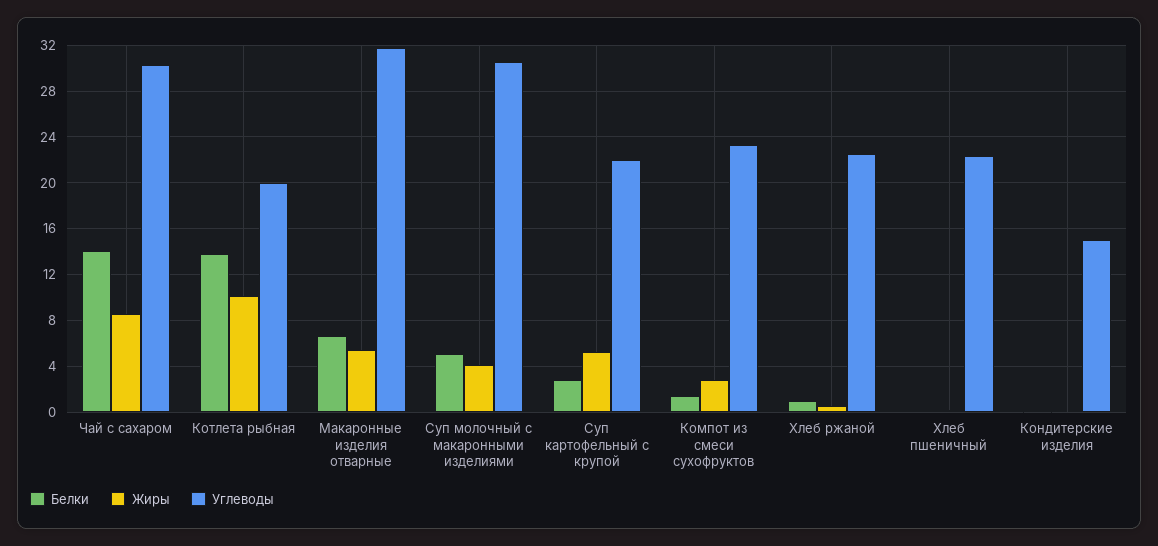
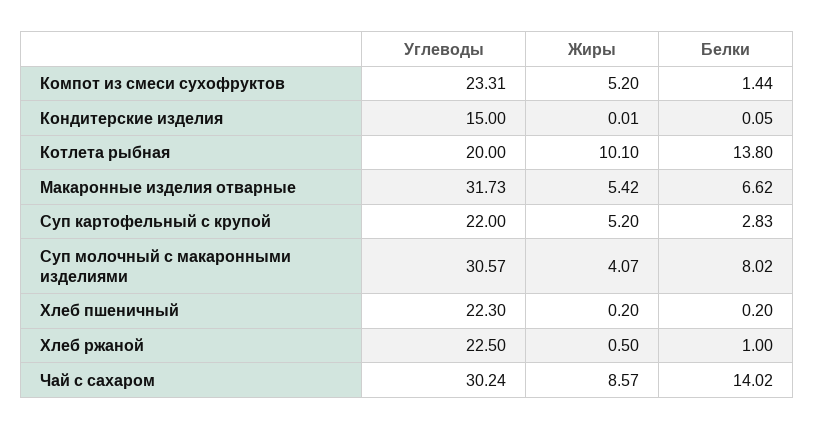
  {
    "Белки": {
      "Чай с сахаром": 14.02,
      "Котлета рыбная": 13.8,
      "Макаронные изделия отварные": 6.62,
-     "Суп молочный с макаронными изделиями": 5,
+     "Суп молочный с макаронными изделиями": 8.02,
      "Суп картофельный с крупой": 2.83,
      "Компот из смеси сухофруктов": 1.44,
      "Хлеб ржаной": 1,
      "Хлеб пшеничный": 0.2,
      "Кондитерские изделия": 0.05
    },
    "Жиры": {
      "Чай с сахаром": 8.57,
      "Котлета рыбная": 10.1,
      "Макаронные изделия отварные": 5.42,
      "Суп молочный с макаронными изделиями": 4.07,
      "Суп картофельный с крупой": 5.2,
-     "Компот из смеси сухофруктов": 3,
+     "Компот из смеси сухофруктов": 5.2,
      "Хлеб ржаной": 0.5,
      "Хлеб пшеничный": 0.2,
      "Кондитерские изделия": 0.01
    },
    "Углеводы": {
      "Чай с сахаром": 30.24,
      "Котлета рыбная": 20,
      "Макаронные изделия отварные": 31.73,
      "Суп молочный с макаронными изделиями": 30.57,
      "Суп картофельный с крупой": 22,
      "Компот из смеси сухофруктов": 23.31,
      "Хлеб ржаной": 22.5,
      "Хлеб пшеничный": 22.3,
      "Кондитерские изделия": 15
    }
  }

